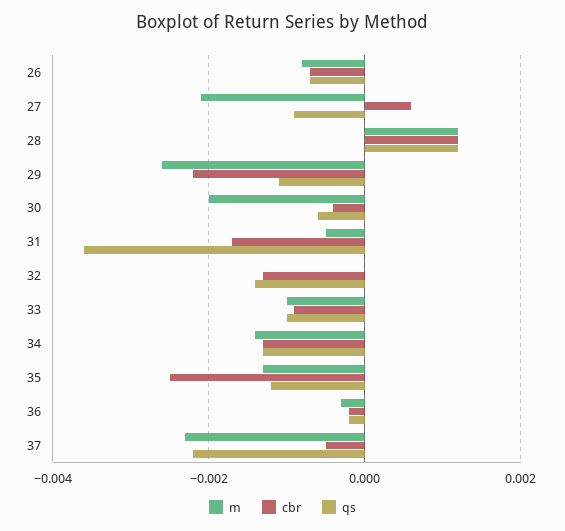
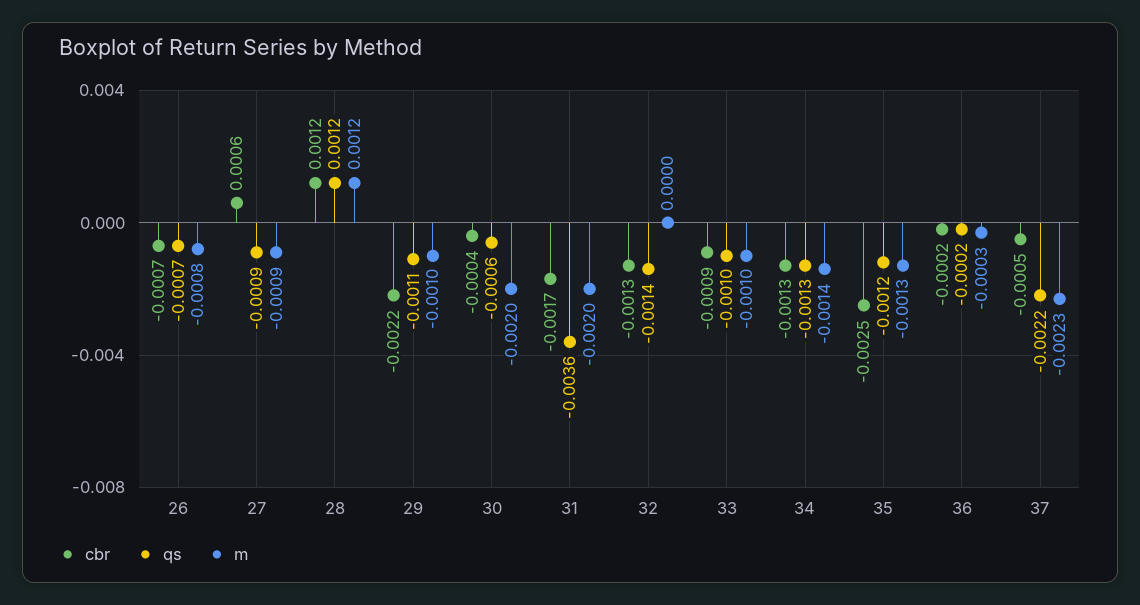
  {
    "m": {
      "26": -0.0008,
-     "27": -0.002,
+     "27": -0.0009,
      "28": 0.0012,
-     "29": -0.0025,
+     "29": -0.001,
      "30": -0.002,
-     "31": -0.0005,
+     "31": -0.002,
      "32": 0,
      "33": -0.001,
      "34": -0.0014,
      "35": -0.0013,
      "36": -0.0003,
      "37": -0.0023
    },
    "cbr": {
      "26": -0.0007,
      "27": 0.0006,
      "28": 0.0012,
      "29": -0.0022,
      "30": -0.0004,
      "31": -0.0017,
      "32": -0.0013,
      "33": -0.0009,
      "34": -0.0013,
      "35": -0.0025,
      "36": -0.0002,
      "37": -0.0005
    },
    "qs": {
      "26": -0.0007,
      "27": -0.0009,
      "28": 0.0012,
      "29": -0.0011,
      "30": -0.0006,
      "31": -0.0036,
      "32": -0.0014,
      "33": -0.001,
      "34": -0.0013,
      "35": -0.0012,
      "36": -0.0002,
      "37": -0.0022
    }
  }

